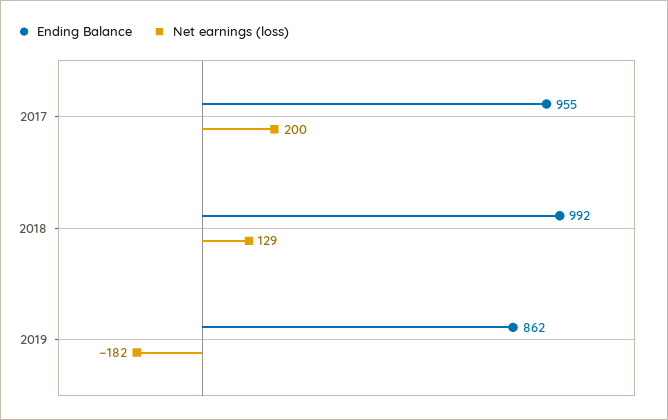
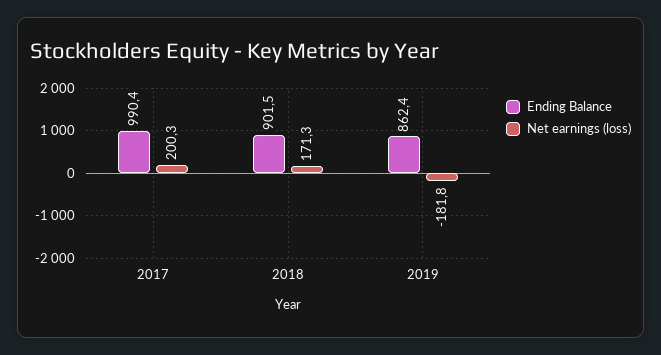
  {
    "Ending Balance": {
-     "2017": 955,
+     "2017": 990.4,
-     "2018": 992,
+     "2018": 901.5,
      "2019": 862.4
    },
    "Net earnings (loss)": {
      "2017": 200.3,
-     "2018": 129,
+     "2018": 171.3,
      "2019": -181.8
    }
  }

